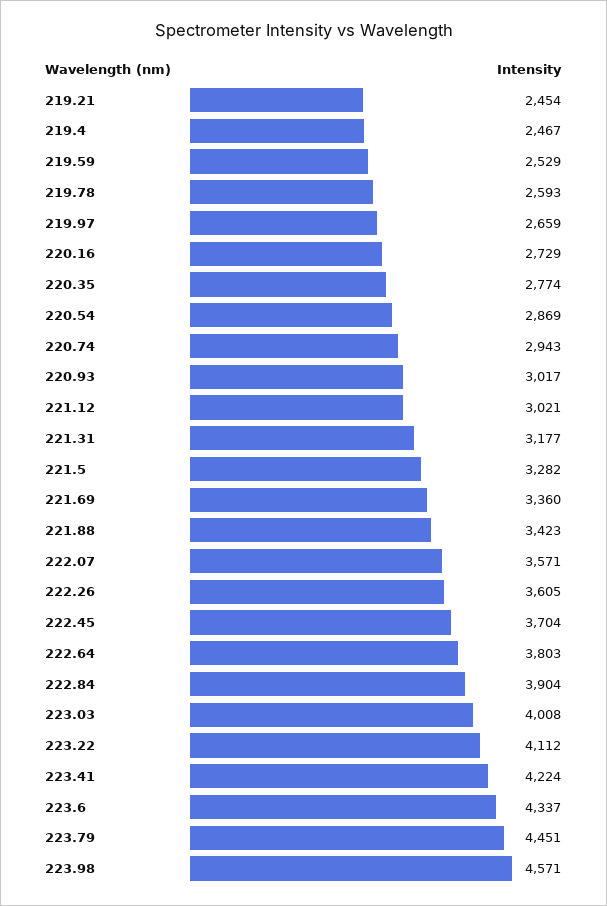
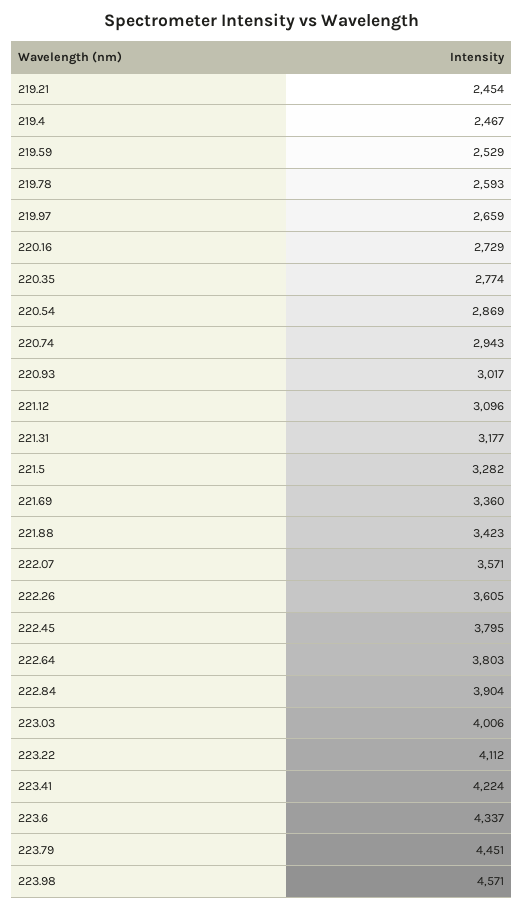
  {
    "219.21": 2454,
    "219.4": 2467,
    "219.59": 2529,
    "219.78": 2593,
    "219.97": 2659,
    "220.16": 2729,
    "220.35": 2774,
    "220.54": 2869,
    "220.74": 2943,
    "220.93": 3017,
-   "221.12": 3021,
+   "221.12": 3096,
    "221.31": 3177,
    "221.5": 3282,
    "221.69": 3360,
    "221.88": 3423,
    "222.07": 3571,
    "222.26": 3605,
-   "222.45": 3704,
+   "222.45": 3795,
    "222.64": 3803,
    "222.84": 3904,
-   "223.03": 4008,
+   "223.03": 4006,
    "223.22": 4112,
    "223.41": 4224,
    "223.6": 4337,
    "223.79": 4451,
    "223.98": 4571
  }

